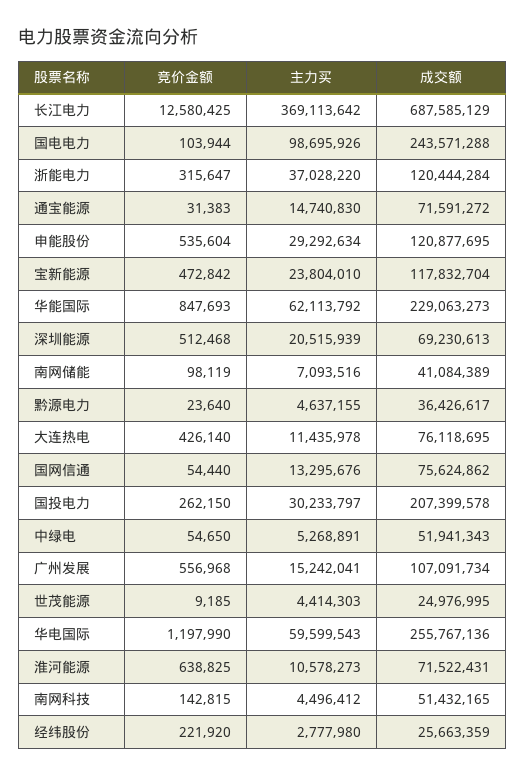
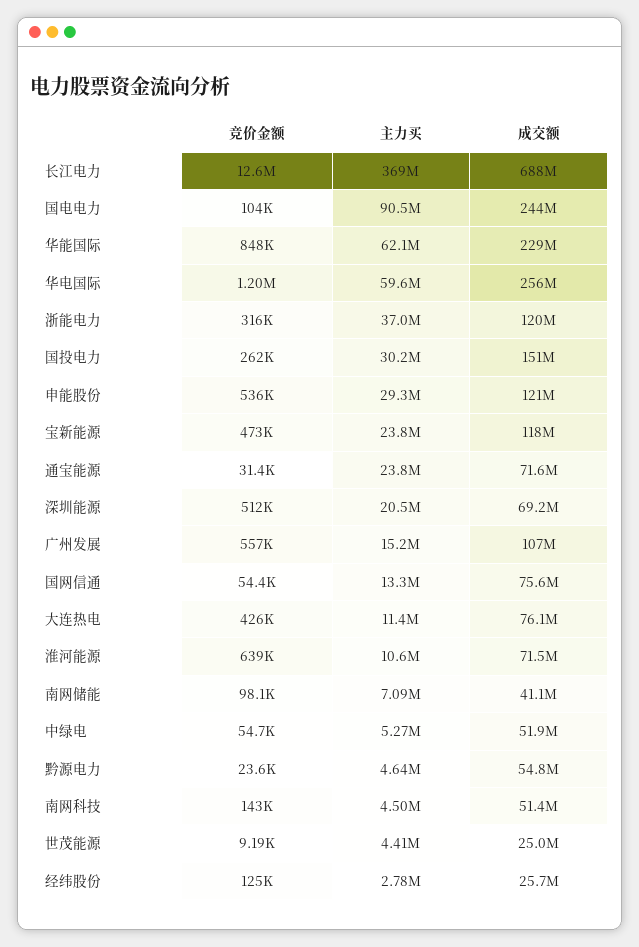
  {
    "竞价金额": {
      "长江电力": 12580425,
      "国电电力": 103944,
      "浙能电力": 315647,
      "通宝能源": 31383,
      "申能股份": 535604,
      "宝新能源": 472842,
      "华能国际": 847693,
      "深圳能源": 512468,
      "南网储能": 98119,
      "黔源电力": 23640,
      "大连热电": 426140,
      "国网信通": 54440,
      "国投电力": 262150,
      "中绿电": 54650,
      "广州发展": 556968,
      "世茂能源": 9185,
      "华电国际": 1197990,
      "淮河能源": 638825,
      "南网科技": 142815,
-     "经纬股份": 221920
+     "经纬股份": 125000
    },
    "主力买": {
      "长江电力": 369113642,
-     "国电电力": 98695926,
+     "国电电力": 90500000,
      "浙能电力": 37028220,
-     "通宝能源": 14740830,
+     "通宝能源": 23800000,
      "申能股份": 29292634,
      "宝新能源": 23804010,
      "华能国际": 62113792,
      "深圳能源": 20515939,
      "南网储能": 7093516,
      "黔源电力": 4637155,
      "大连热电": 11435978,
      "国网信通": 13295676,
      "国投电力": 30233797,
      "中绿电": 5268891,
      "广州发展": 15242041,
      "世茂能源": 4414303,
      "华电国际": 59599543,
      "淮河能源": 10578273,
      "南网科技": 4496412,
      "经纬股份": 2777980
    },
    "成交额": {
      "长江电力": 687585129,
      "国电电力": 243571288,
      "浙能电力": 120444284,
      "通宝能源": 71591272,
      "申能股份": 120877695,
      "宝新能源": 117832704,
      "华能国际": 229063273,
      "深圳能源": 69230613,
      "南网储能": 41084389,
-     "黔源电力": 36426617,
+     "黔源电力": 54800000,
      "大连热电": 76118695,
      "国网信通": 75624862,
-     "国投电力": 207399578,
+     "国投电力": 151000000,
      "中绿电": 51941343,
      "广州发展": 107091734,
      "世茂能源": 24976995,
      "华电国际": 255767136,
      "淮河能源": 71522431,
      "南网科技": 51432165,
      "经纬股份": 25663359
    }
  }

